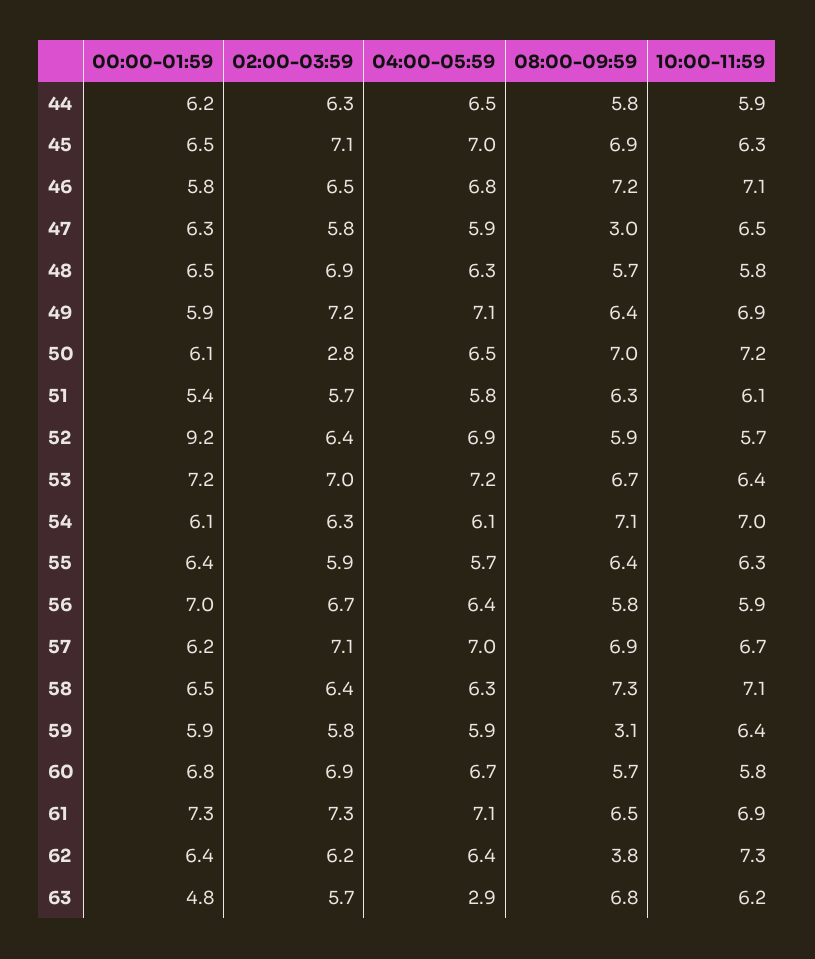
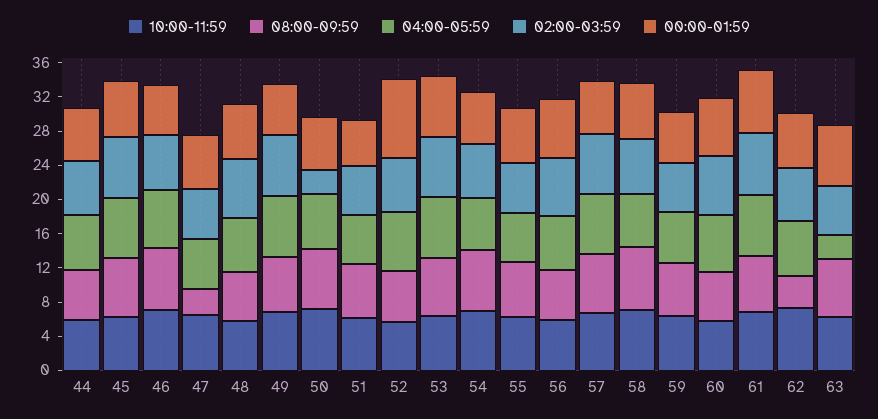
  {
    "00:00-01:59": {
      "44": 6.2,
      "45": 6.5,
      "46": 5.8,
      "47": 6.3,
      "48": 6.5,
      "49": 5.9,
      "50": 6.1,
      "51": 5.4,
      "52": 9.2,
      "53": 7.2,
      "54": 6.1,
      "55": 6.4,
      "56": 7,
      "57": 6.2,
      "58": 6.5,
      "59": 5.9,
      "60": 6.8,
      "61": 7.3,
      "62": 6.4,
-     "63": 4.8
+     "63": 7
    },
    "02:00-03:59": {
      "44": 6.3,
      "45": 7.1,
      "46": 6.5,
      "47": 5.8,
      "48": 6.9,
      "49": 7.2,
      "50": 2.8,
      "51": 5.7,
      "52": 6.4,
      "53": 7,
      "54": 6.3,
      "55": 5.9,
      "56": 6.7,
      "57": 7.1,
      "58": 6.4,
      "59": 5.8,
      "60": 6.9,
      "61": 7.3,
      "62": 6.2,
      "63": 5.7
    },
    "04:00-05:59": {
      "44": 6.5,
      "45": 7,
      "46": 6.8,
      "47": 5.9,
      "48": 6.3,
      "49": 7.1,
      "50": 6.5,
      "51": 5.8,
      "52": 6.9,
      "53": 7.2,
      "54": 6.1,
      "55": 5.7,
      "56": 6.4,
      "57": 7,
      "58": 6.3,
      "59": 5.9,
      "60": 6.7,
      "61": 7.1,
      "62": 6.4,
      "63": 2.9
    },
    "08:00-09:59": {
      "44": 5.8,
      "45": 6.9,
      "46": 7.2,
      "47": 3,
      "48": 5.7,
      "49": 6.4,
      "50": 7,
      "51": 6.3,
      "52": 5.9,
      "53": 6.7,
      "54": 7.1,
      "55": 6.4,
      "56": 5.8,
      "57": 6.9,
      "58": 7.3,
-     "59": 3.1,
+     "59": 6,
      "60": 5.7,
      "61": 6.5,
      "62": 3.8,
      "63": 6.8
    },
    "10:00-11:59": {
      "44": 5.9,
      "45": 6.3,
      "46": 7.1,
      "47": 6.5,
      "48": 5.8,
      "49": 6.9,
      "50": 7.2,
      "51": 6.1,
      "52": 5.7,
      "53": 6.4,
      "54": 7,
      "55": 6.3,
      "56": 5.9,
      "57": 6.7,
      "58": 7.1,
      "59": 6.4,
      "60": 5.8,
      "61": 6.9,
      "62": 7.3,
      "63": 6.2
    }
  }

